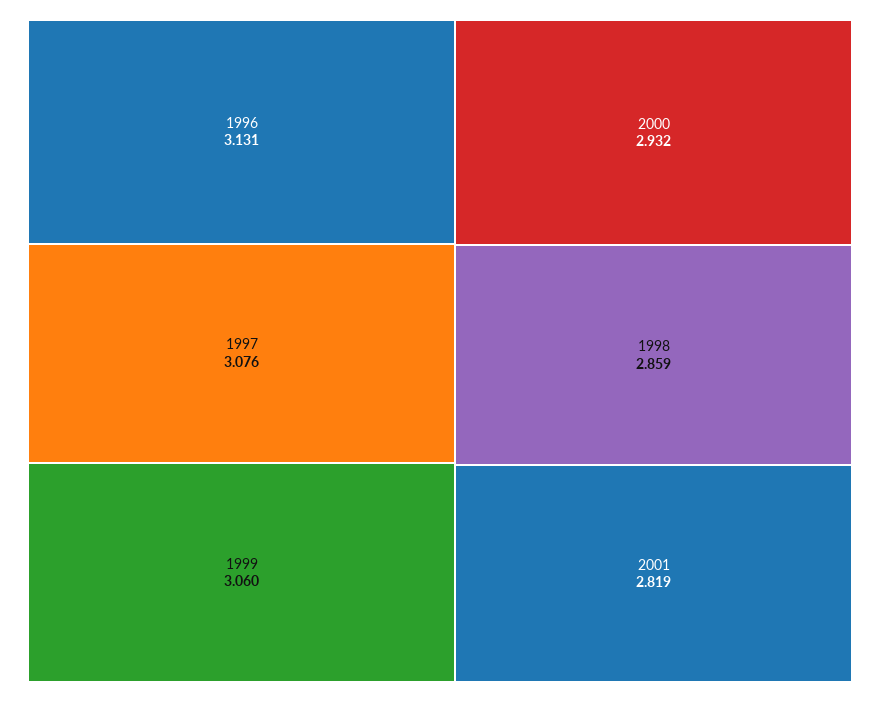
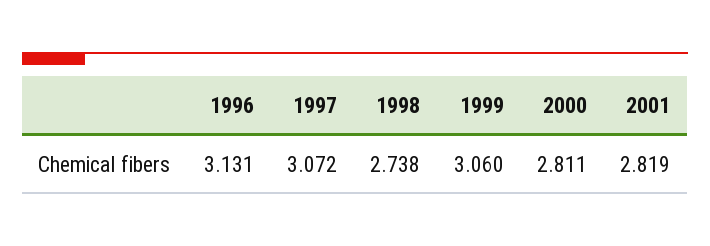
  {
    "1996": 3.131,
-   "1997": 3.076,
+   "1997": 3.072,
    "1999": 3.06,
-   "2000": 2.932,
+   "2000": 2.811,
-   "1998": 2.859,
+   "1998": 2.738,
    "2001": 2.819
  }

